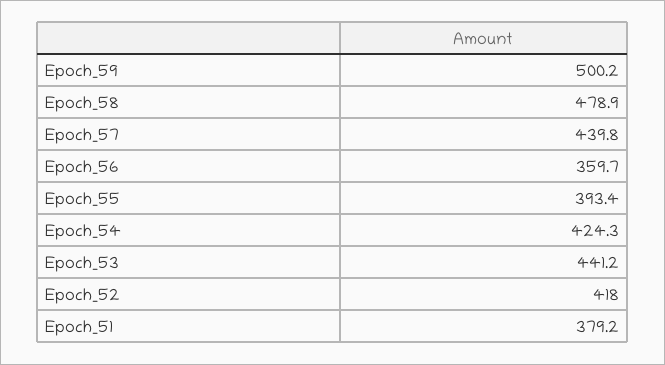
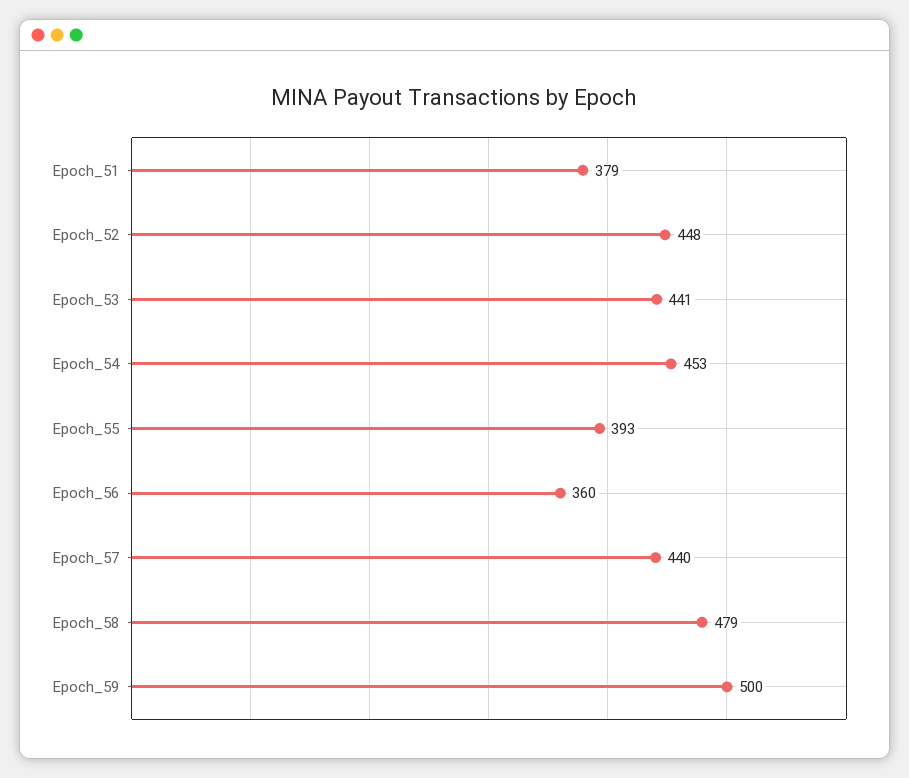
  {
    "Epoch_59": 500.2,
    "Epoch_58": 478.9,
    "Epoch_57": 439.8,
    "Epoch_56": 359.7,
    "Epoch_55": 393.4,
-   "Epoch_54": 424.3,
+   "Epoch_54": 453,
    "Epoch_53": 441.2,
-   "Epoch_52": 418,
+   "Epoch_52": 448,
    "Epoch_51": 379.2
  }

